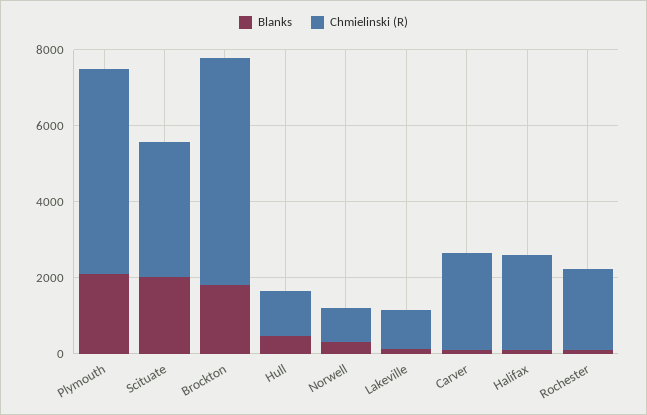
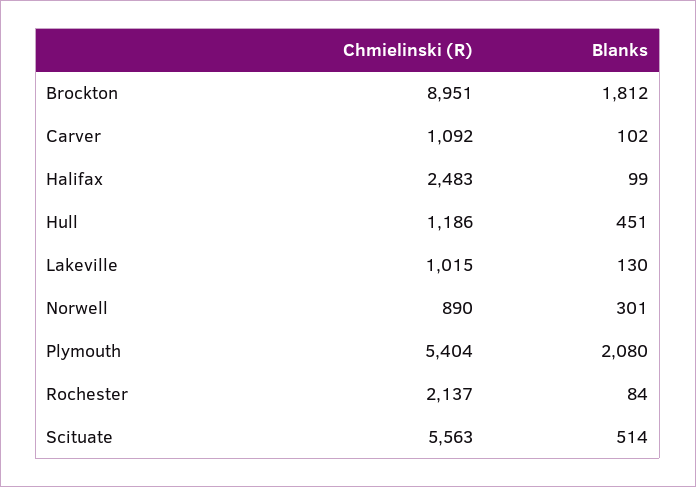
  {
    "Blanks": {
      "Plymouth": 2080,
-     "Scituate": 2000,
+     "Scituate": 514,
      "Brockton": 1812,
      "Hull": 451,
      "Norwell": 301,
      "Lakeville": 130,
      "Carver": 102,
      "Halifax": 99,
      "Rochester": 84
    },
    "Chmielinski (R)": {
      "Plymouth": 5404,
-     "Scituate": 3500,
+     "Scituate": 5563,
-     "Brockton": 6000,
+     "Brockton": 8951,
      "Hull": 1186,
      "Norwell": 890,
      "Lakeville": 1015,
-     "Carver": 2500,
+     "Carver": 1092,
      "Halifax": 2483,
      "Rochester": 2137
    }
  }

